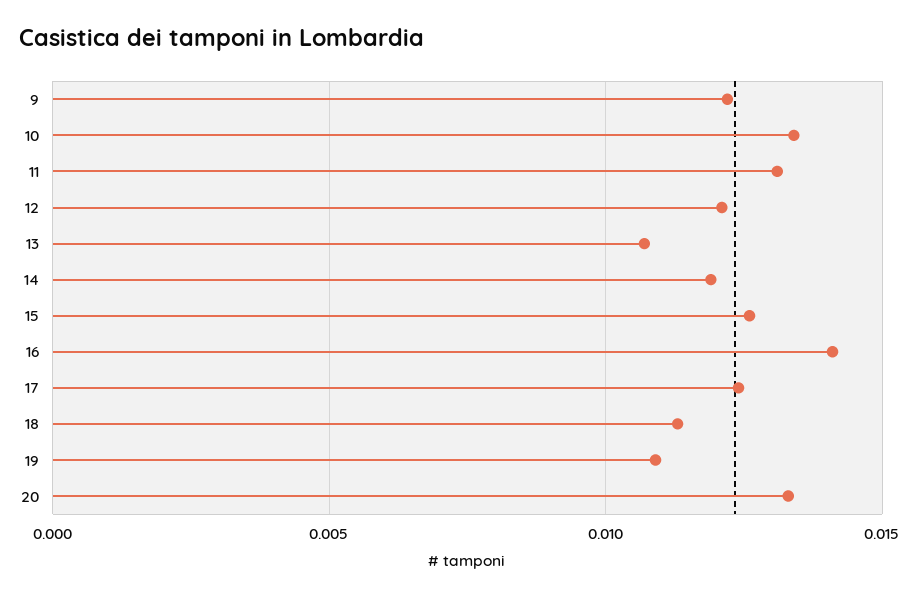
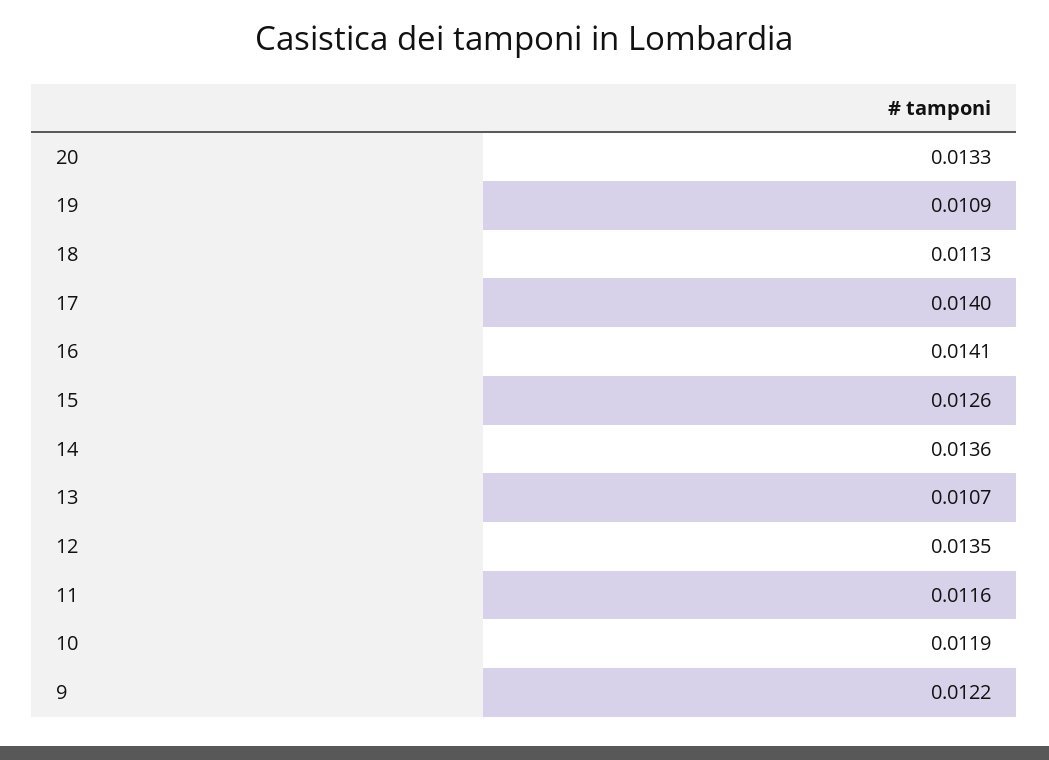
  {
    "9": 0.0122,
-   "10": 0.0135,
+   "10": 0.0119,
-   "11": 0.013,
+   "11": 0.0116,
-   "12": 0.012,
+   "12": 0.0135,
    "13": 0.0107,
-   "14": 0.012,
+   "14": 0.0136,
    "15": 0.0126,
    "16": 0.0141,
-   "17": 0.0125,
+   "17": 0.014,
    "18": 0.0113,
    "19": 0.0109,
    "20": 0.0133
  }

